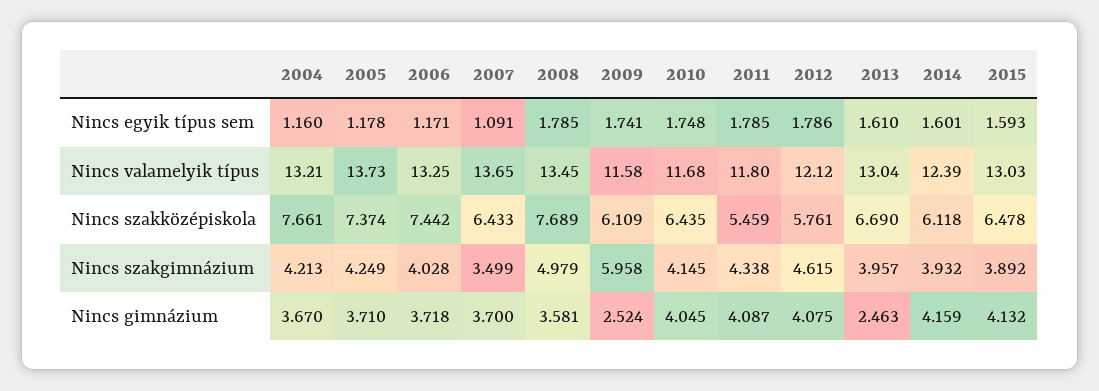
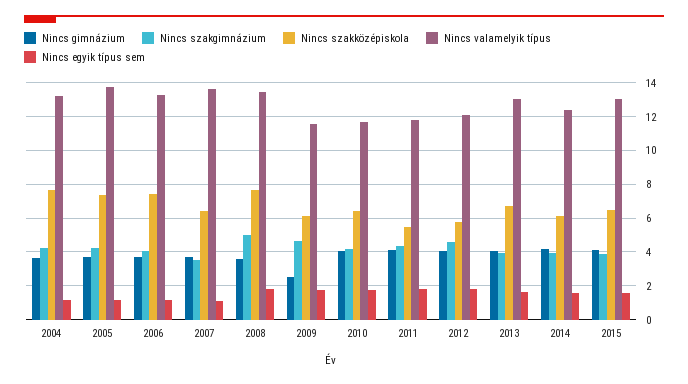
  {
    "Nincs egyik típus sem": {
      "2004": 1.16,
      "2005": 1.178,
      "2006": 1.171,
      "2007": 1.091,
      "2008": 1.785,
      "2009": 1.741,
      "2010": 1.748,
      "2011": 1.785,
      "2012": 1.786,
      "2013": 1.61,
      "2014": 1.601,
      "2015": 1.593
    },
    "Nincs valamelyik típus": {
      "2004": 13.21,
      "2005": 13.73,
      "2006": 13.25,
      "2007": 13.65,
      "2008": 13.45,
      "2009": 11.58,
      "2010": 11.68,
      "2011": 11.8,
      "2012": 12.12,
      "2013": 13.04,
      "2014": 12.39,
      "2015": 13.03
    },
    "Nincs szakközépiskola": {
      "2004": 7.661,
      "2005": 7.374,
      "2006": 7.442,
      "2007": 6.433,
      "2008": 7.689,
      "2009": 6.109,
      "2010": 6.435,
      "2011": 5.459,
      "2012": 5.761,
      "2013": 6.69,
      "2014": 6.118,
      "2015": 6.478
    },
    "Nincs szakgimnázium": {
      "2004": 4.213,
      "2005": 4.249,
      "2006": 4.028,
      "2007": 3.499,
      "2008": 4.979,
-     "2009": 5.958,
+     "2009": 4.5,
      "2010": 4.145,
      "2011": 4.338,
      "2012": 4.615,
      "2013": 3.957,
      "2014": 3.932,
      "2015": 3.892
    },
    "Nincs gimnázium": {
      "2004": 3.67,
      "2005": 3.71,
      "2006": 3.718,
      "2007": 3.7,
      "2008": 3.581,
      "2009": 2.524,
      "2010": 4.045,
      "2011": 4.087,
      "2012": 4.075,
-     "2013": 2.463,
+     "2013": 4,
      "2014": 4.159,
      "2015": 4.132
    }
  }

